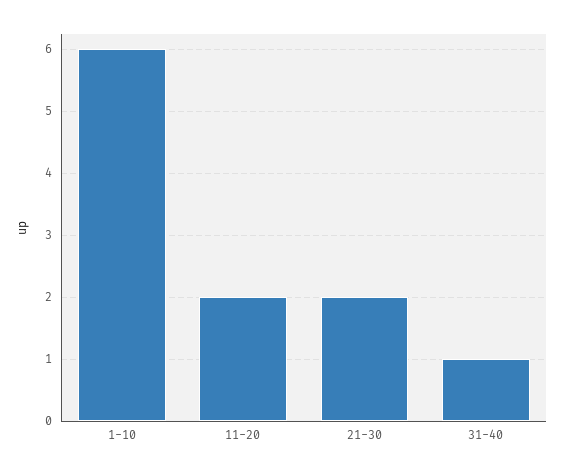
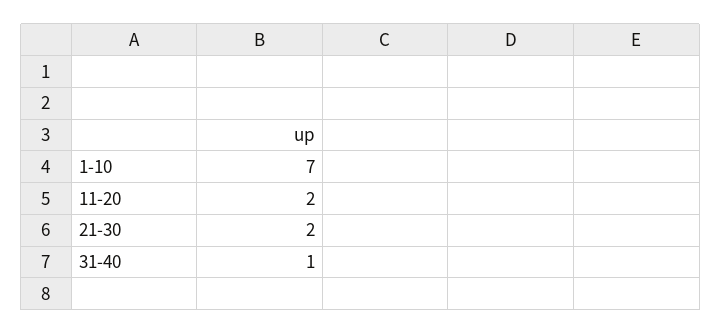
  {
-   "1-10": 6,
+   "1-10": 7,
    "11-20": 2,
    "21-30": 2,
    "31-40": 1
  }

